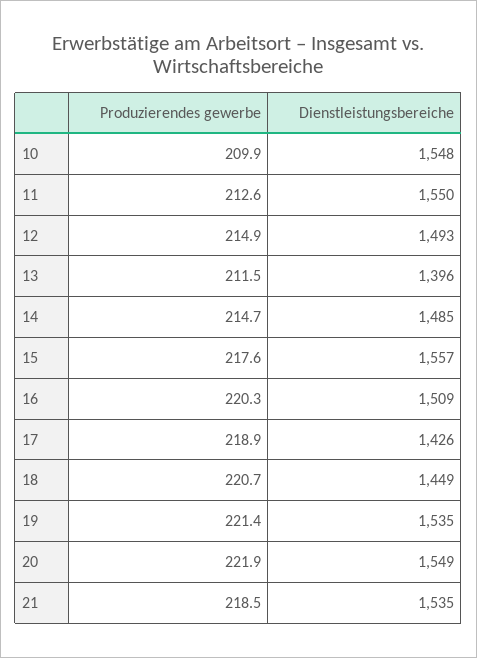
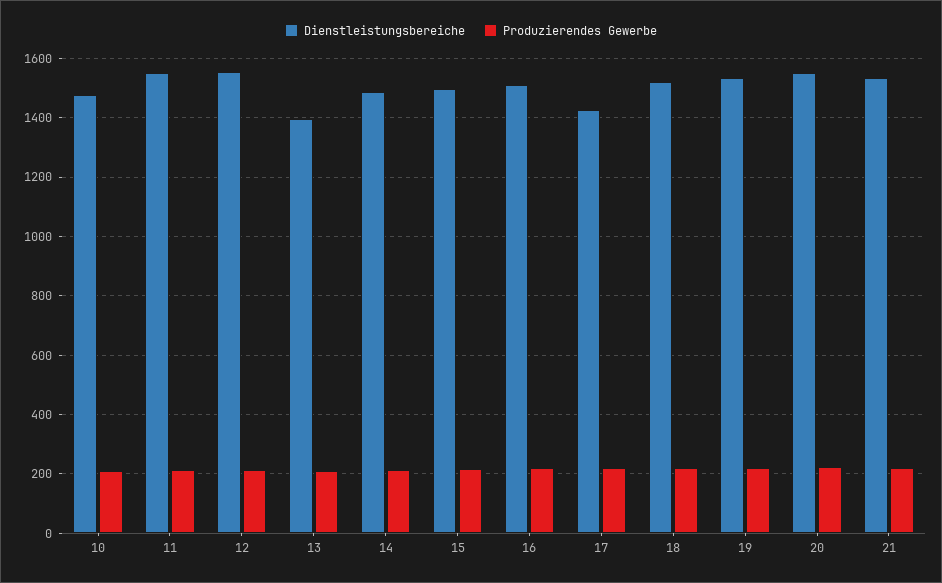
  {
    "Produzierendes gewerbe": {
      "10": 209.9,
      "11": 212.6,
      "12": 214.9,
      "13": 211.5,
      "14": 214.7,
      "15": 217.6,
      "16": 220.3,
      "17": 218.9,
      "18": 220.7,
      "19": 221.4,
      "20": 221.9,
      "21": 218.5
    },
    "Dienstleistungsbereiche": {
-     "10": 1548,
+     "10": 1475,
      "11": 1550,
-     "12": 1493,
+     "12": 1550,
      "13": 1396,
      "14": 1485,
-     "15": 1557,
+     "15": 1500,
      "16": 1509,
      "17": 1426,
-     "18": 1449,
+     "18": 1525,
      "19": 1535,
      "20": 1549,
      "21": 1535
    }
  }

